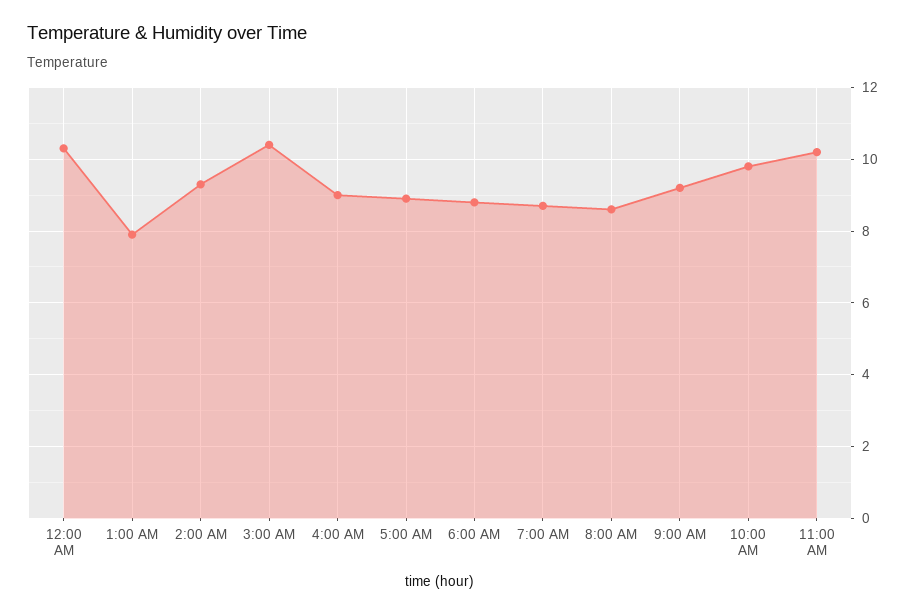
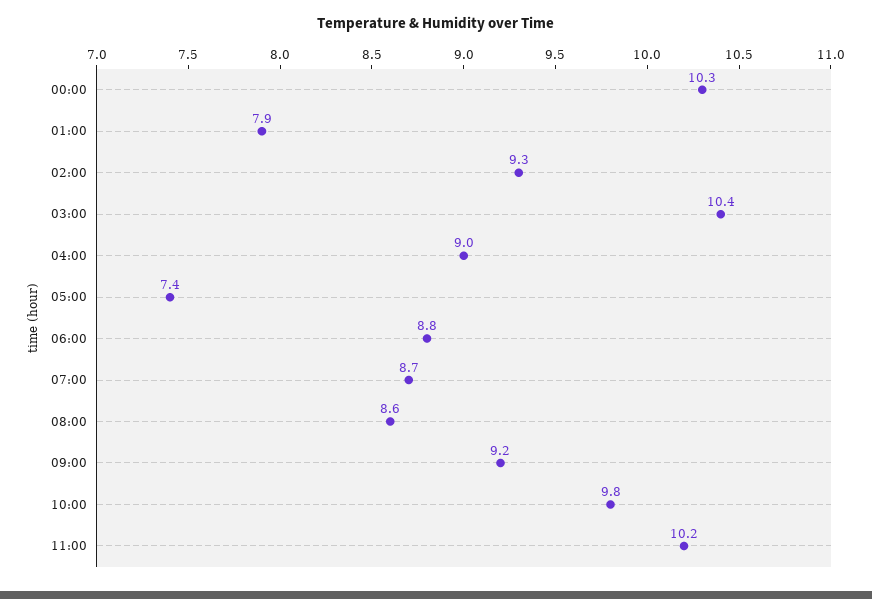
  {
    "12:00 AM": 10.3,
    "1:00 AM": 7.9,
    "2:00 AM": 9.3,
    "3:00 AM": 10.4,
    "4:00 AM": 9,
-   "5:00 AM": 9,
+   "5:00 AM": 7.4,
    "6:00 AM": 8.8,
    "7:00 AM": 8.7,
    "8:00 AM": 8.6,
    "9:00 AM": 9.2,
    "10:00 AM": 9.8,
    "11:00 AM": 10.2
  }

